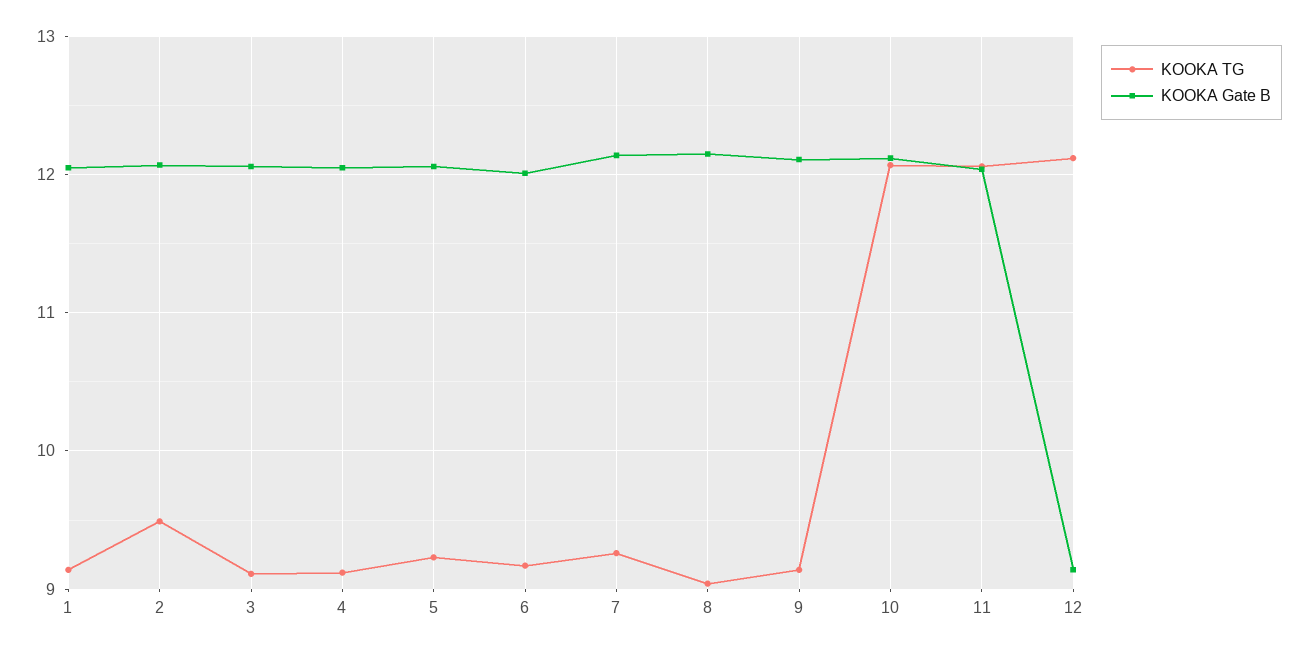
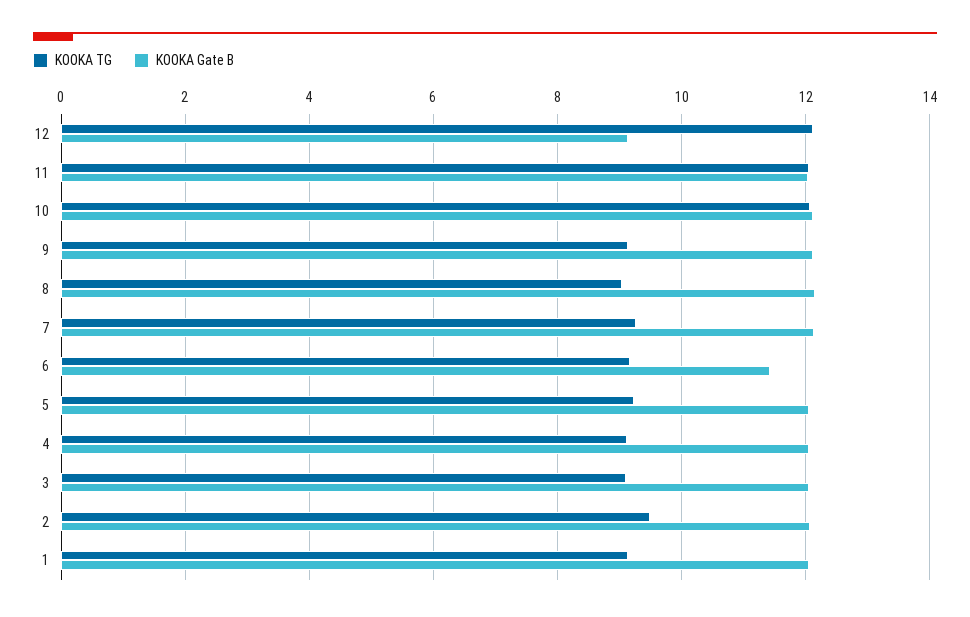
  {
    "KOOKA TG": {
      "1": 9.1,
      "2": 9.5,
      "3": 9.1,
      "4": 9.1,
      "5": 9.2,
      "6": 9.2,
      "7": 9.3,
      "8": 9,
      "9": 9.1,
      "10": 12.1,
      "11": 12.1,
      "12": 12.1
    },
    "KOOKA Gate B": {
      "1": 12.1,
      "2": 12.1,
      "3": 12.1,
      "4": 12.1,
      "5": 12.1,
-     "6": 12,
+     "6": 11.4,
      "7": 12.1,
      "8": 12.2,
      "9": 12.1,
      "10": 12.1,
      "11": 12,
      "12": 9.1
    }
  }

